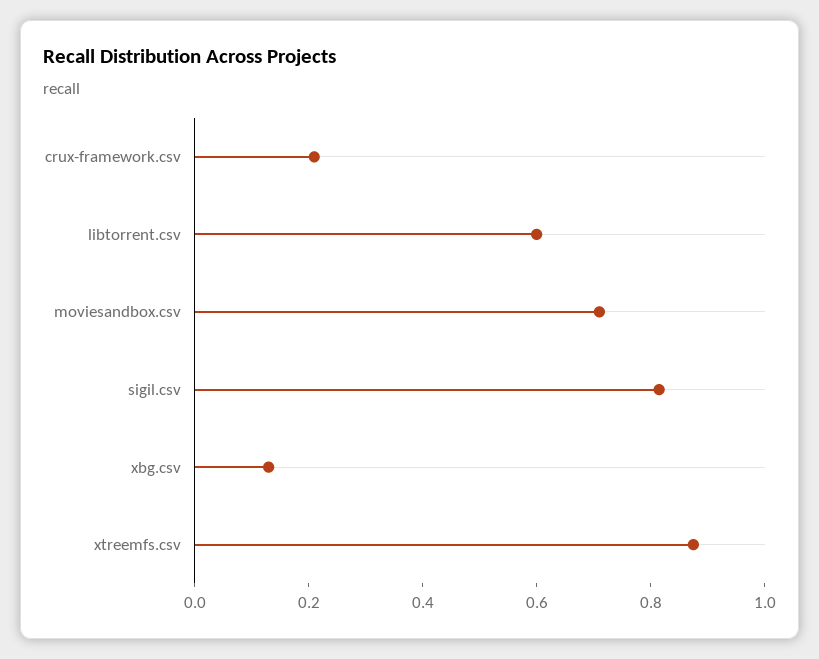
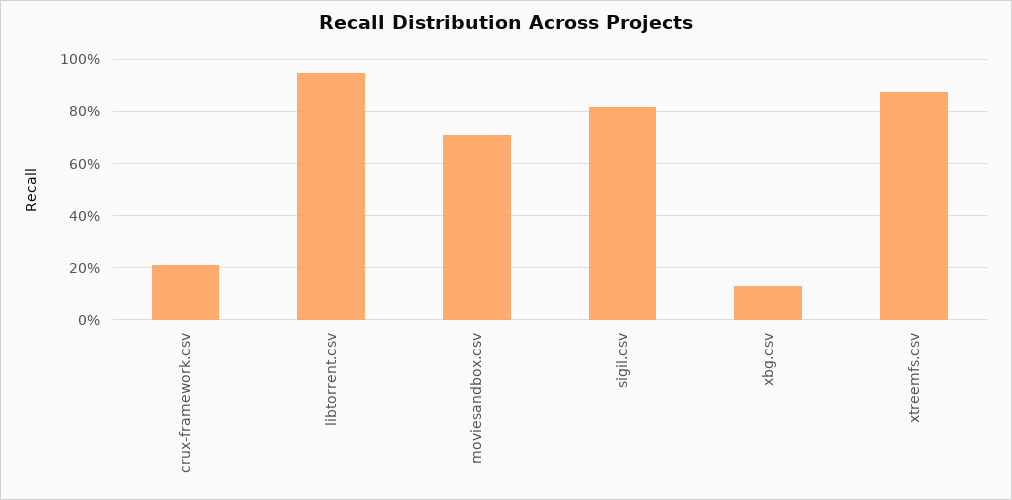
  {
    "crux-framework.csv": 0.2,
-   "libtorrent.csv": 0.6,
+   "libtorrent.csv": 0.95,
    "moviesandbox.csv": 0.7,
    "sigil.csv": 0.825,
    "xbg.csv": 0.125,
    "xtreemfs.csv": 0.875
  }

